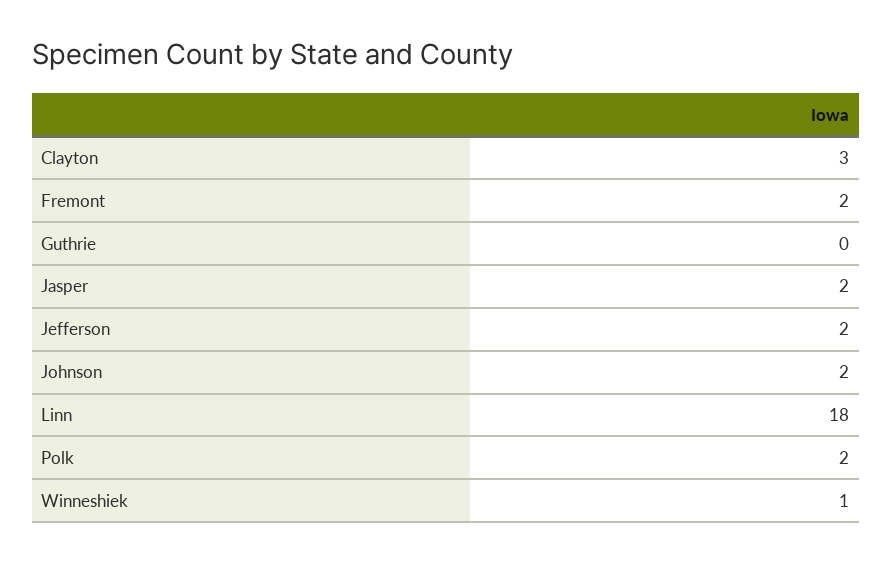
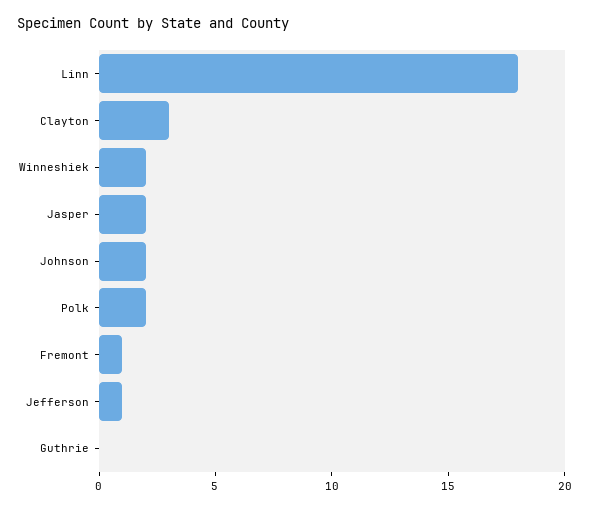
  {
    "Clayton": 3,
-   "Fremont": 2,
+   "Fremont": 1,
    "Guthrie": 0,
    "Jasper": 2,
-   "Jefferson": 2,
+   "Jefferson": 1,
    "Johnson": 2,
    "Linn": 18,
    "Polk": 2,
-   "Winneshiek": 1
+   "Winneshiek": 2
  }

